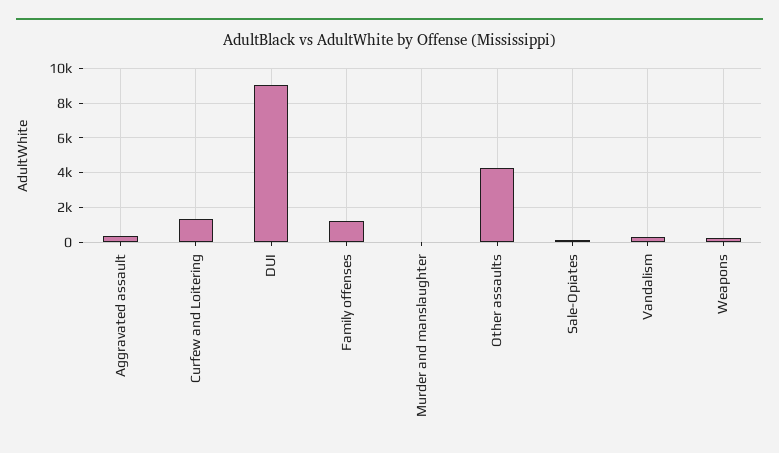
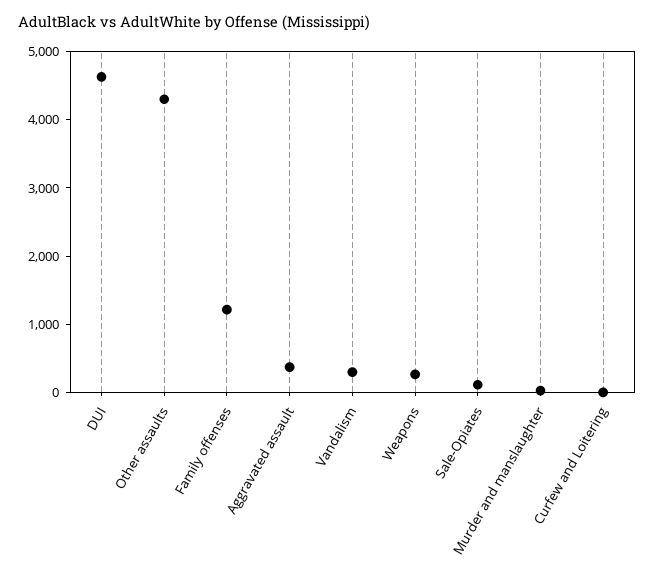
  {
    "Aggravated assault": 400,
-   "Curfew and Loitering": 1500,
+   "Curfew and Loitering": 0,
-   "DUI": 9000,
+   "DUI": 4600,
    "Family offenses": 1200,
    "Murder and manslaughter": 0,
    "Other assaults": 4200,
    "Sale-Opiates": 200,
    "Vandalism": 200,
    "Weapons": 200
  }

